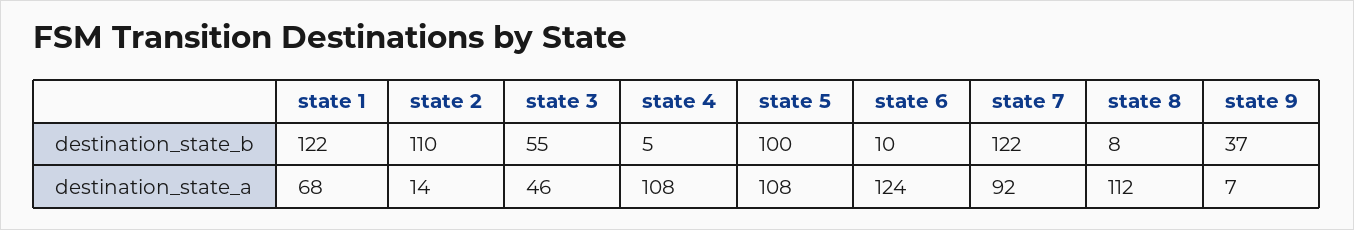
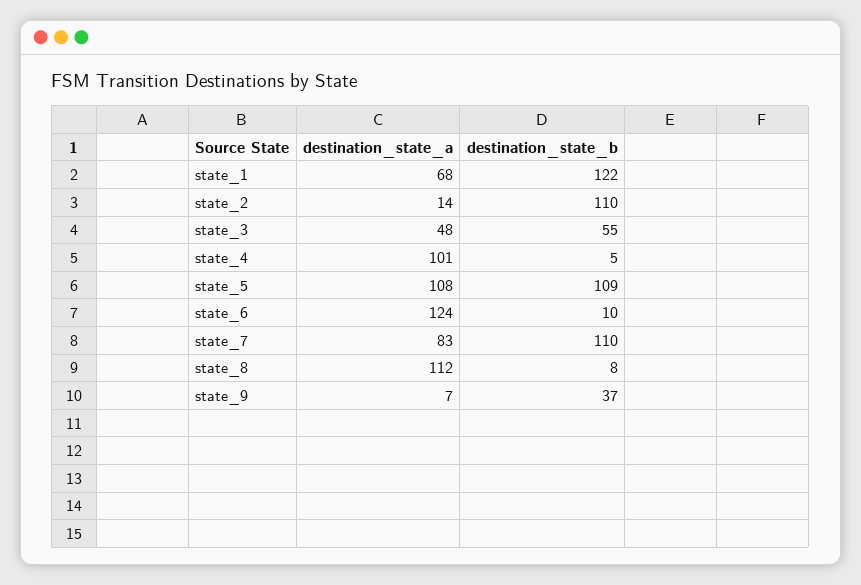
  {
    "state 1": {
      "destination_state_b": 122,
      "destination_state_a": 68
    },
    "state 2": {
      "destination_state_b": 110,
      "destination_state_a": 14
    },
    "state 3": {
      "destination_state_b": 55,
-     "destination_state_a": 46
+     "destination_state_a": 48
    },
    "state 4": {
      "destination_state_b": 5,
-     "destination_state_a": 108
+     "destination_state_a": 101
    },
    "state 5": {
-     "destination_state_b": 100,
+     "destination_state_b": 109,
      "destination_state_a": 108
    },
    "state 6": {
      "destination_state_b": 10,
      "destination_state_a": 124
    },
    "state 7": {
-     "destination_state_b": 122,
+     "destination_state_b": 110,
-     "destination_state_a": 92
+     "destination_state_a": 83
    },
    "state 8": {
      "destination_state_b": 8,
      "destination_state_a": 112
    },
    "state 9": {
      "destination_state_b": 37,
      "destination_state_a": 7
    }
  }

